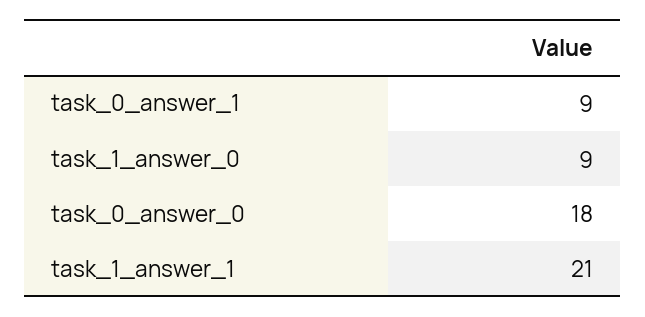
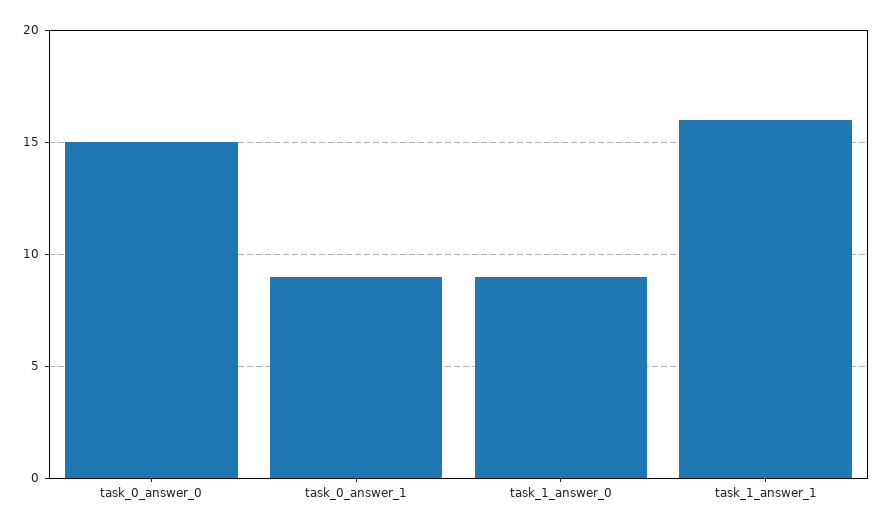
  {
    "task_0_answer_1": 9,
    "task_1_answer_0": 9,
-   "task_0_answer_0": 18,
+   "task_0_answer_0": 15,
-   "task_1_answer_1": 21
+   "task_1_answer_1": 16
  }

